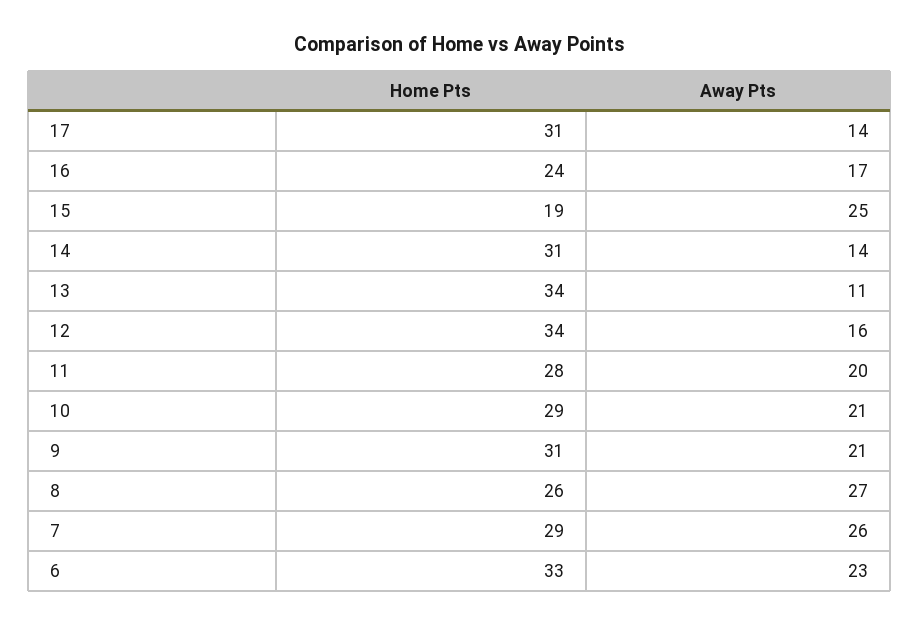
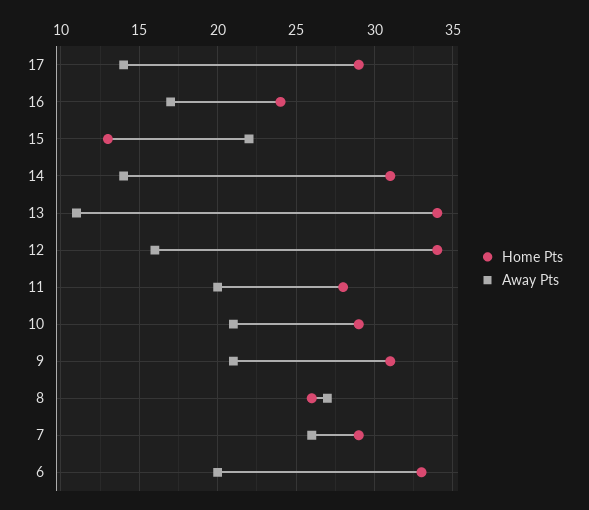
  {
    "Home Pts": {
-     "17": 31,
+     "17": 29,
      "16": 24,
-     "15": 19,
+     "15": 13,
      "14": 31,
      "13": 34,
      "12": 34,
      "11": 28,
      "10": 29,
      "9": 31,
      "8": 26,
      "7": 29,
      "6": 33
    },
    "Away Pts": {
      "17": 14,
      "16": 17,
-     "15": 25,
+     "15": 22,
      "14": 14,
      "13": 11,
      "12": 16,
      "11": 20,
      "10": 21,
      "9": 21,
      "8": 27,
      "7": 26,
-     "6": 23
+     "6": 20
    }
  }

